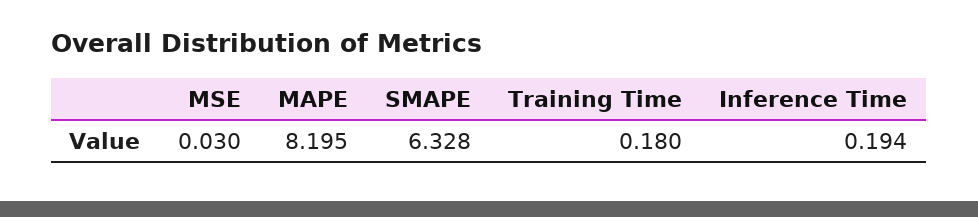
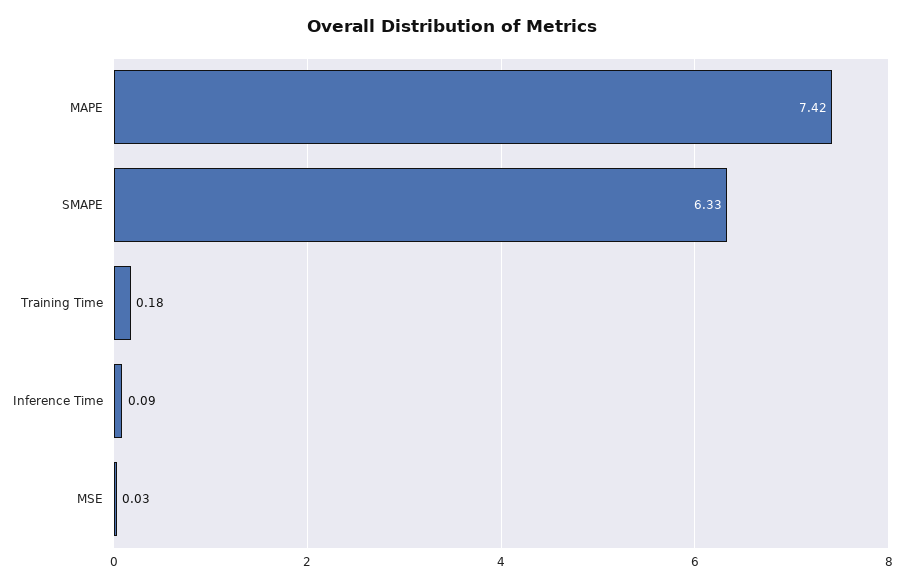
  {
    "MSE": 0.03,
-   "MAPE": 8.195,
+   "MAPE": 7.42,
    "SMAPE": 6.328,
    "Training Time": 0.18,
-   "Inference Time": 0.194
+   "Inference Time": 0.09
  }

